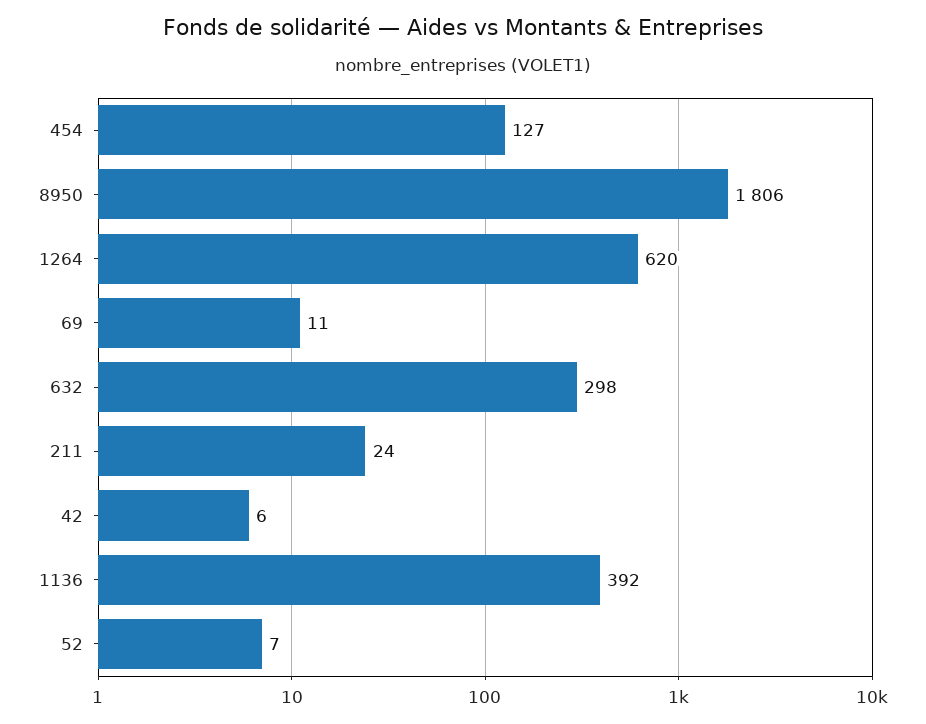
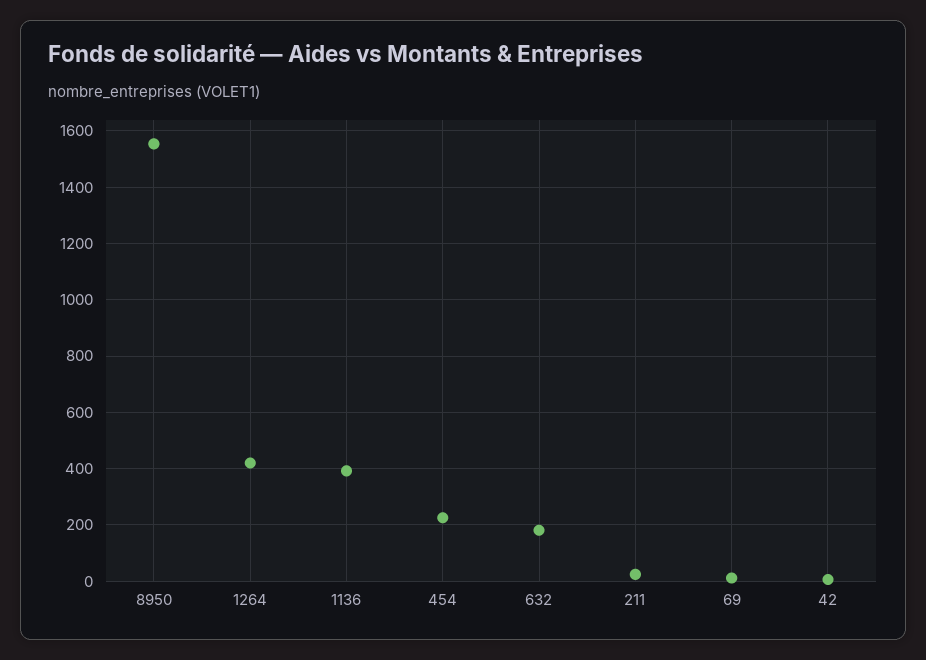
  {
-   "454": 127,
+   "454": 225,
-   "8950": 1806,
+   "8950": 1550,
-   "1264": 620,
+   "1264": 425,
    "69": 11,
-   "632": 298,
+   "632": 175,
    "211": 24,
    "42": 6,
-   "1136": 392,
+   "1136": 392
-   "52": 7
  }

